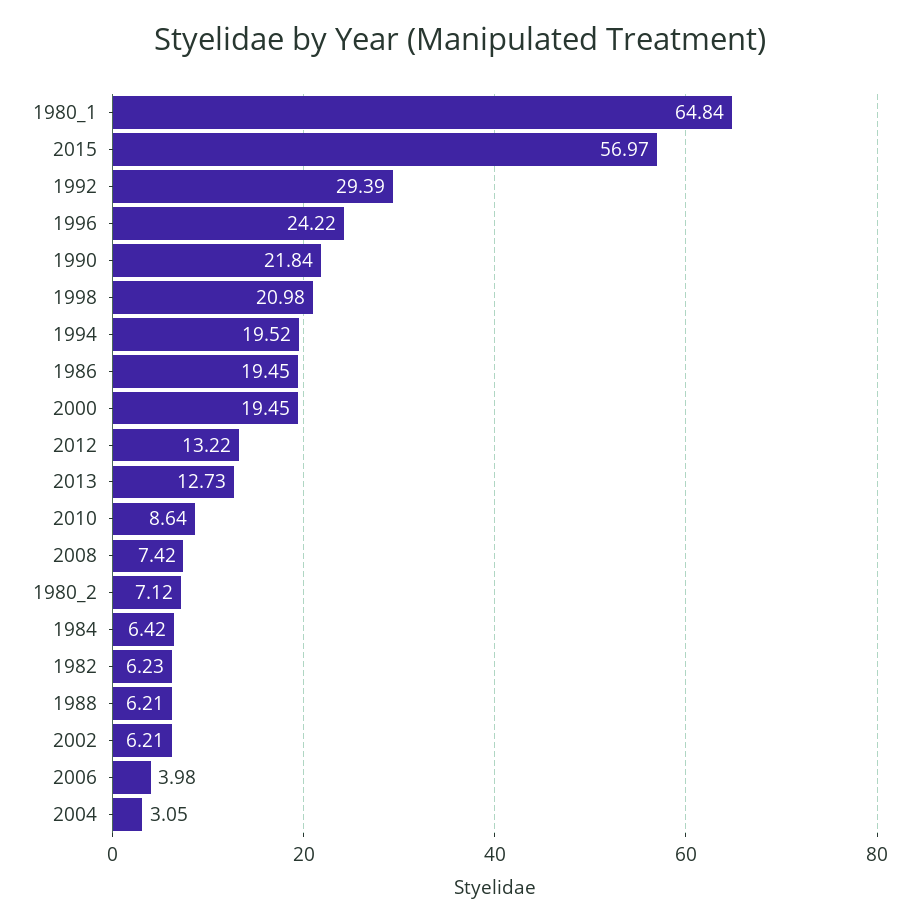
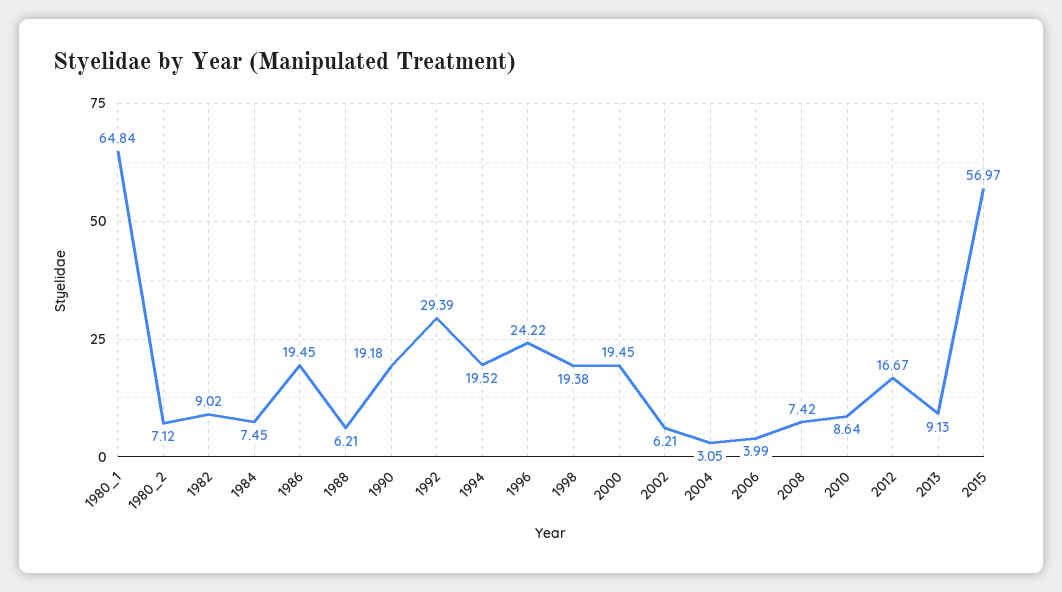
  {
    "1980_1": 64.84,
    "2015": 56.97,
    "1992": 29.39,
    "1996": 24.22,
-   "1990": 21.84,
+   "1990": 19.18,
-   "1998": 20.98,
+   "1998": 19.38,
    "1994": 19.52,
    "1986": 19.45,
    "2000": 19.45,
-   "2012": 13.22,
+   "2012": 16.67,
-   "2013": 12.73,
+   "2013": 9.13,
    "2010": 8.64,
    "2008": 7.42,
    "1980_2": 7.12,
-   "1984": 6.42,
+   "1984": 7.45,
-   "1982": 6.23,
+   "1982": 9.02,
    "1988": 6.21,
    "2002": 6.21,
-   "2006": 3.98,
+   "2006": 3.99,
    "2004": 3.05
  }

